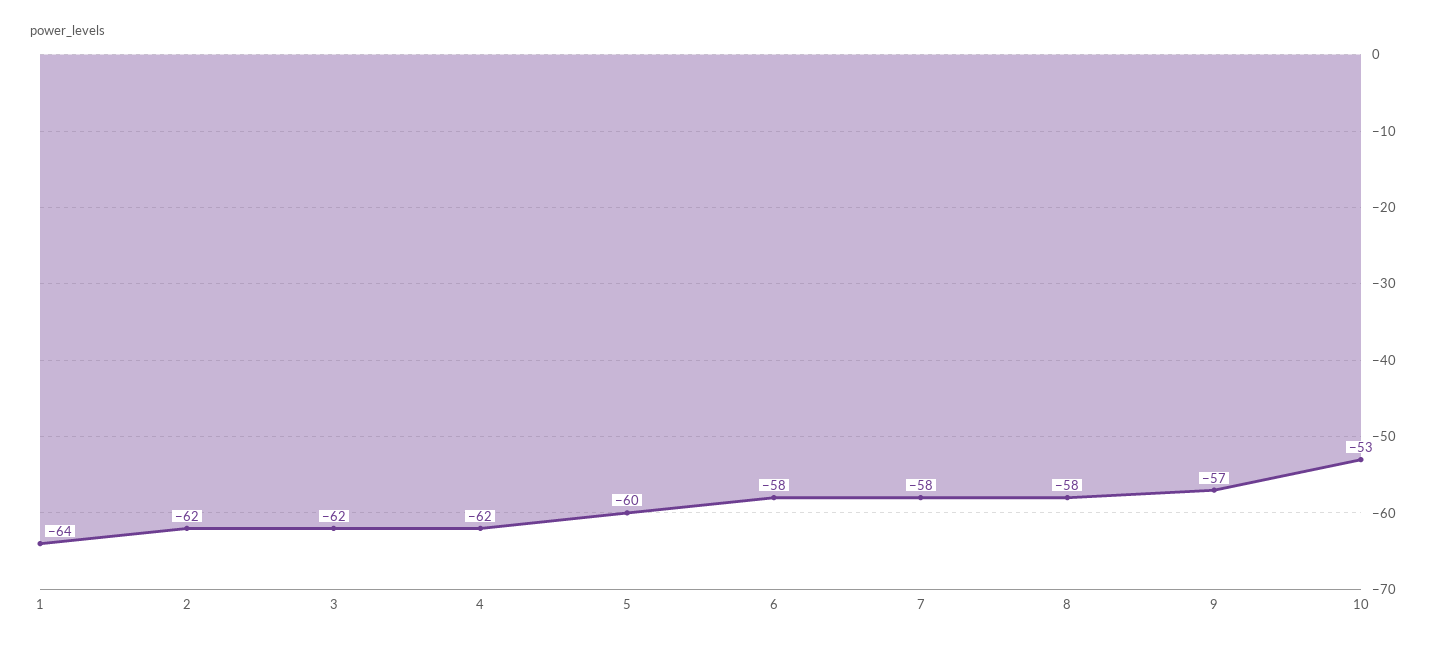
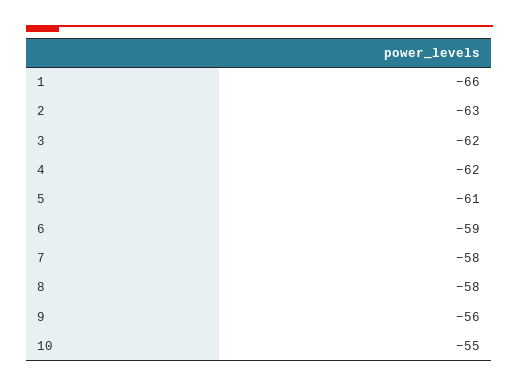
  {
-   "1": -64,
+   "1": -66,
-   "2": -62,
+   "2": -63,
    "3": -62,
    "4": -62,
-   "5": -60,
+   "5": -61,
-   "6": -58,
+   "6": -59,
    "7": -58,
    "8": -58,
-   "9": -57,
+   "9": -56,
-   "10": -53
+   "10": -55
  }

